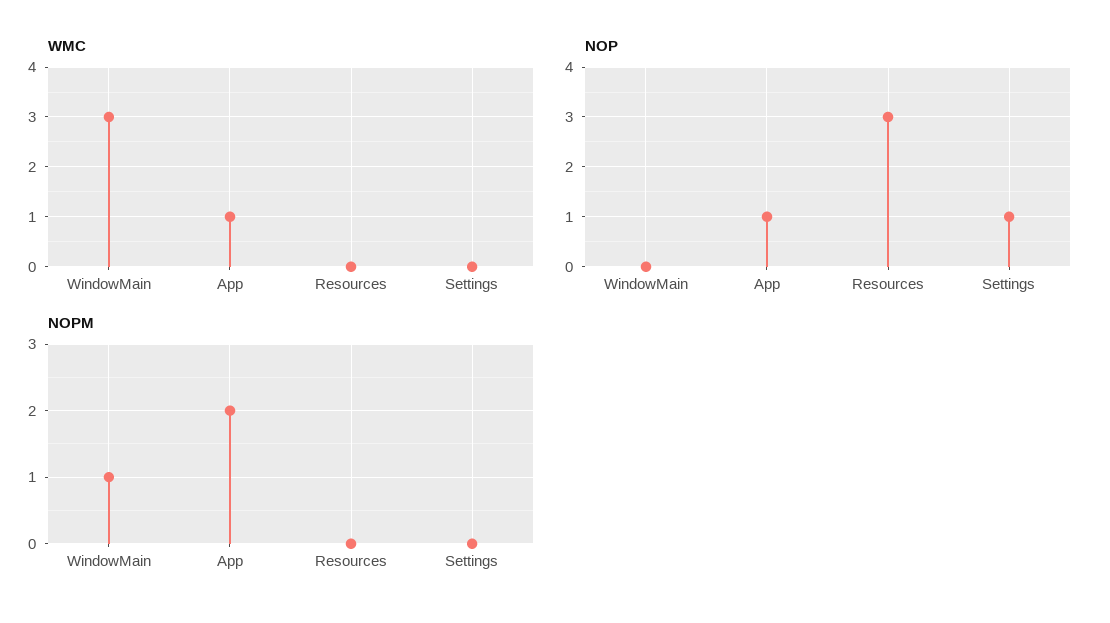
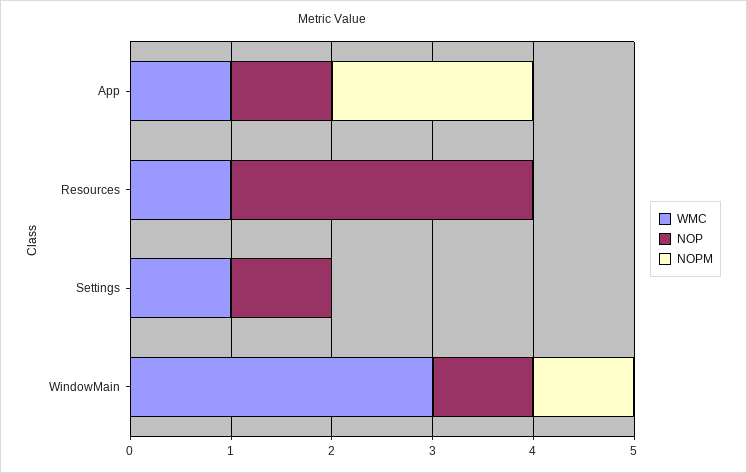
  {
    "WMC": {
      "WindowMain": 3,
      "App": 1,
-     "Resources": 0,
+     "Resources": 1,
-     "Settings": 0
+     "Settings": 1
    },
    "NOP": {
-     "WindowMain": 0,
+     "WindowMain": 1,
      "App": 1,
      "Resources": 3,
      "Settings": 1
    },
    "NOPM": {
      "WindowMain": 1,
      "App": 2,
      "Resources": 0,
      "Settings": 0
    }
  }

